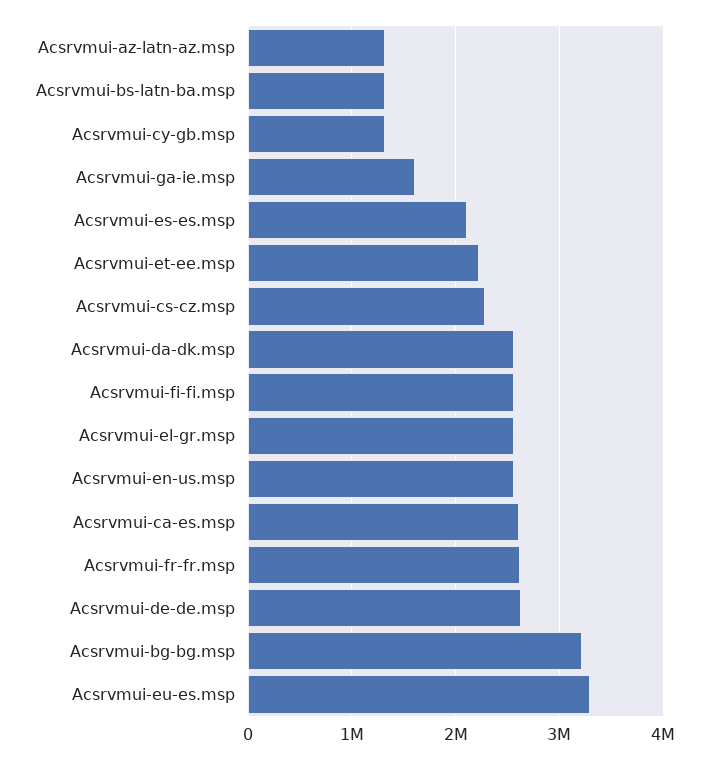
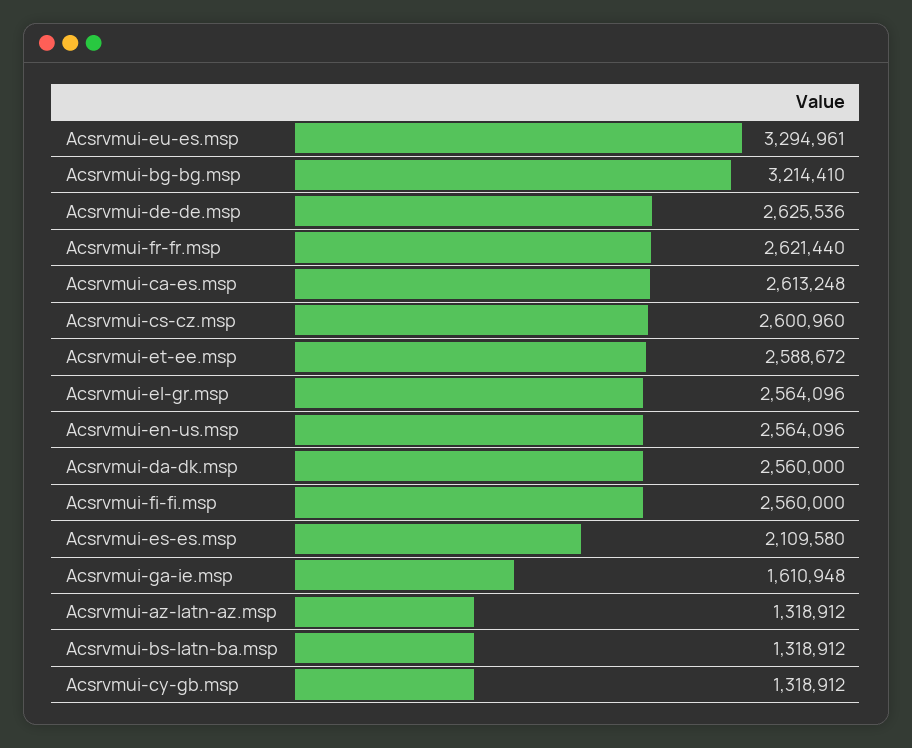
  {
    "Acsrvmui-az-latn-az.msp": 1318912,
    "Acsrvmui-bs-latn-ba.msp": 1318912,
    "Acsrvmui-cy-gb.msp": 1318912,
    "Acsrvmui-ga-ie.msp": 1610948,
    "Acsrvmui-es-es.msp": 2109580,
-   "Acsrvmui-et-ee.msp": 2200000,
+   "Acsrvmui-et-ee.msp": 2588672,
-   "Acsrvmui-cs-cz.msp": 2300000,
+   "Acsrvmui-cs-cz.msp": 2600960,
    "Acsrvmui-da-dk.msp": 2560000,
    "Acsrvmui-fi-fi.msp": 2560000,
    "Acsrvmui-el-gr.msp": 2564096,
    "Acsrvmui-en-us.msp": 2564096,
    "Acsrvmui-ca-es.msp": 2613248,
    "Acsrvmui-fr-fr.msp": 2621440,
    "Acsrvmui-de-de.msp": 2625536,
    "Acsrvmui-bg-bg.msp": 3214410,
    "Acsrvmui-eu-es.msp": 3294961
  }

